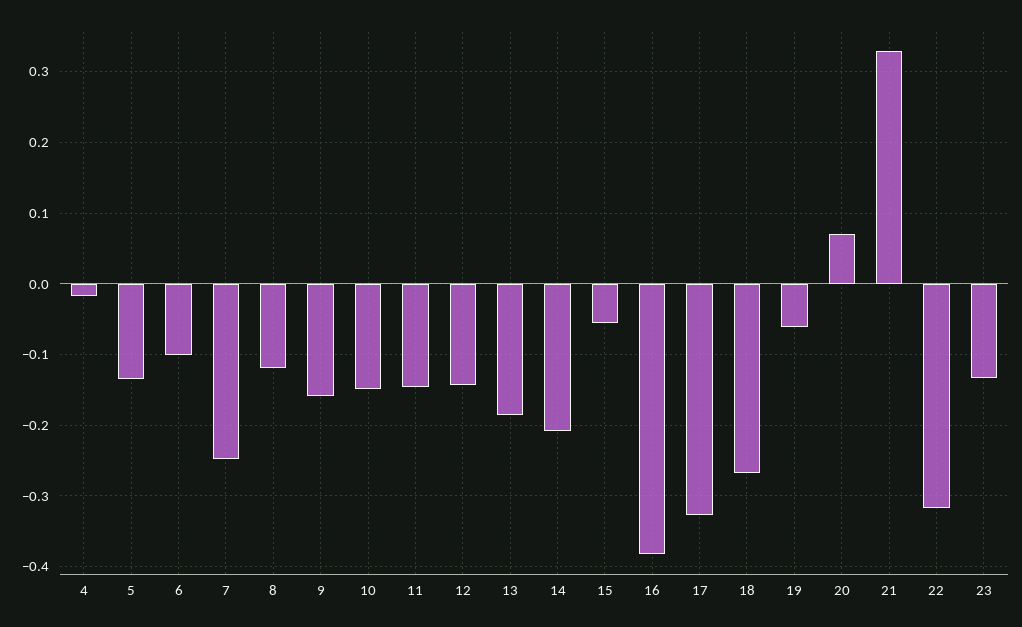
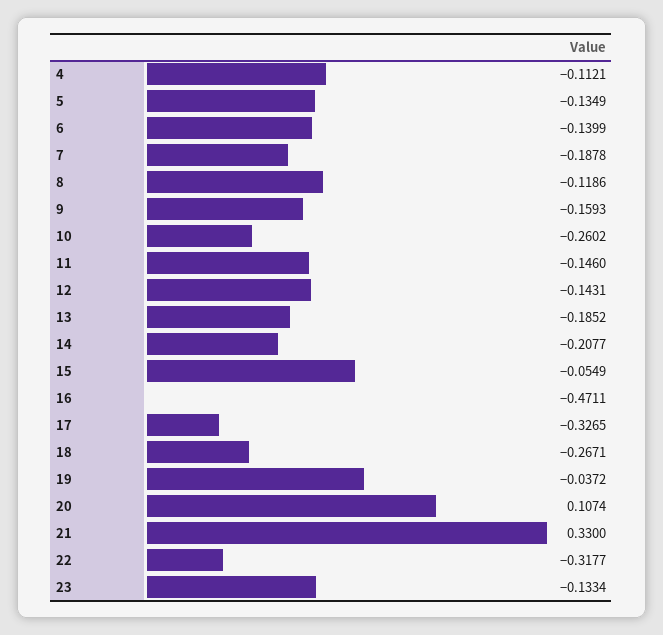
  {
-   "4": -0.02,
+   "4": -0.1121,
    "5": -0.1349,
-   "6": -0.1,
+   "6": -0.1399,
-   "7": -0.25,
+   "7": -0.1878,
    "8": -0.1186,
    "9": -0.1593,
-   "10": -0.15,
+   "10": -0.2602,
    "11": -0.146,
    "12": -0.1431,
    "13": -0.1852,
    "14": -0.2077,
    "15": -0.0549,
-   "16": -0.38,
+   "16": -0.4711,
    "17": -0.3265,
    "18": -0.2671,
-   "19": -0.06,
+   "19": -0.0372,
-   "20": 0.07,
+   "20": 0.1074,
    "21": 0.33,
    "22": -0.3177,
    "23": -0.1334
  }

